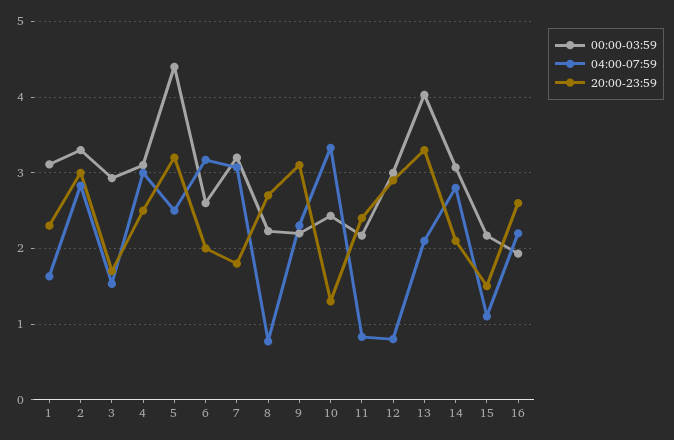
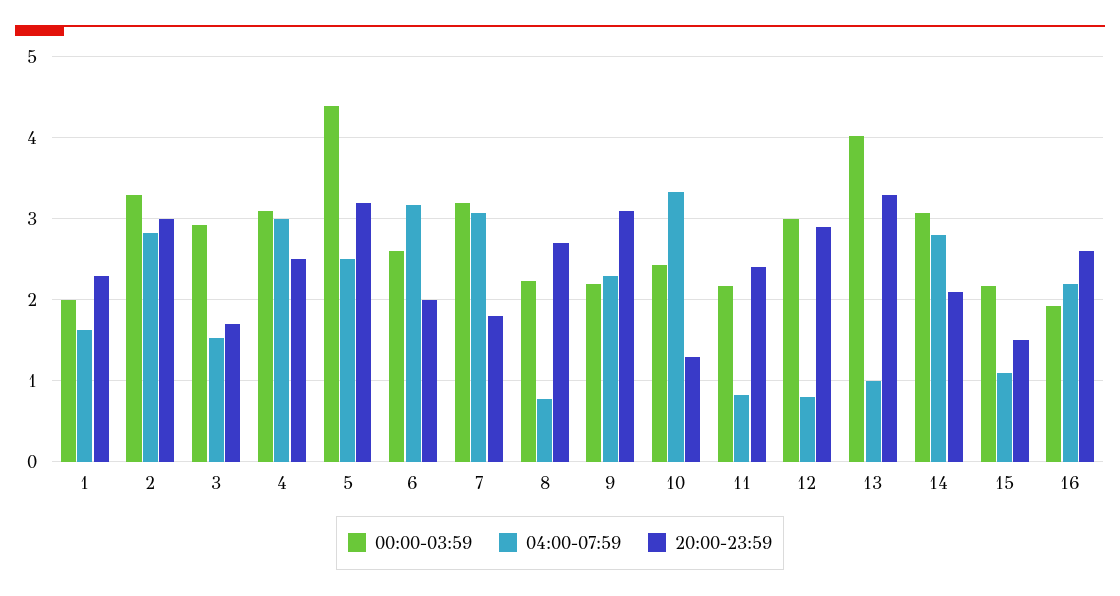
  {
    "00:00-03:59": {
-     "1": 3.1,
+     "1": 2,
      "2": 3.3,
      "3": 2.9,
      "4": 3.1,
      "5": 4.4,
      "6": 2.6,
      "7": 3.2,
      "8": 2.2,
      "9": 2.2,
      "10": 2.4,
      "11": 2.2,
      "12": 3,
      "13": 4,
      "14": 3.1,
      "15": 2.2,
      "16": 1.9
    },
    "04:00-07:59": {
      "1": 1.6,
      "2": 2.8,
      "3": 1.5,
      "4": 3,
      "5": 2.5,
      "6": 3.2,
      "7": 3.1,
      "8": 0.8,
      "9": 2.3,
      "10": 3.3,
      "11": 0.8,
      "12": 0.8,
-     "13": 2.1,
+     "13": 1,
      "14": 2.8,
      "15": 1.1,
      "16": 2.2
    },
    "20:00-23:59": {
      "1": 2.3,
      "2": 3,
      "3": 1.7,
      "4": 2.5,
      "5": 3.2,
      "6": 2,
      "7": 1.8,
      "8": 2.7,
      "9": 3.1,
      "10": 1.3,
      "11": 2.4,
      "12": 2.9,
      "13": 3.3,
      "14": 2.1,
      "15": 1.5,
      "16": 2.6
    }
  }

